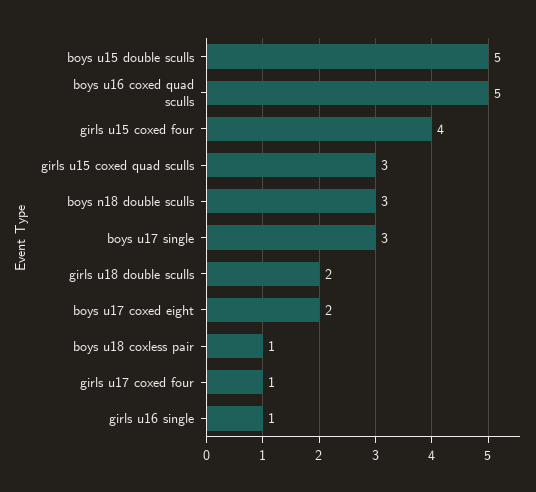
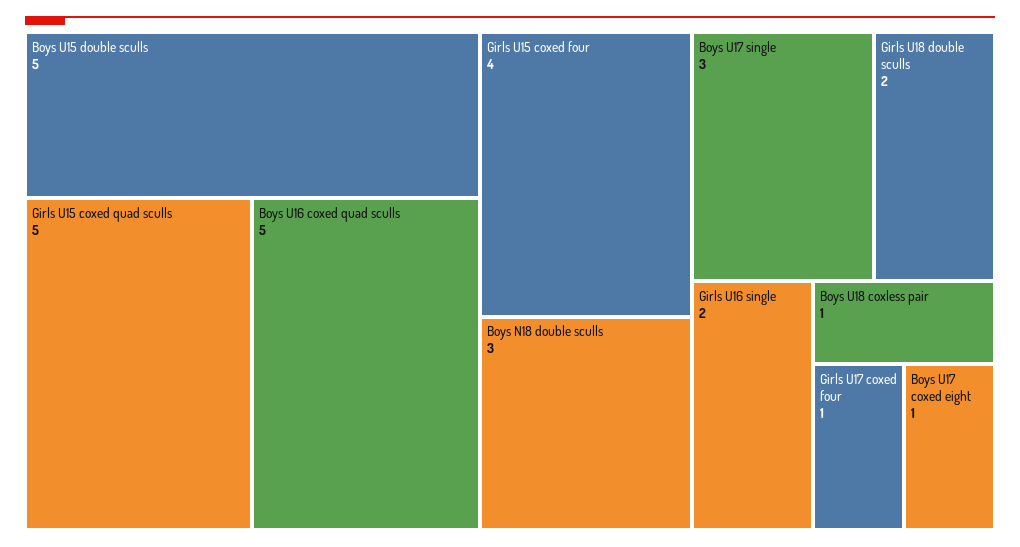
  {
    "boys u15 double sculls": 5,
    "boys u16 coxed quad sculls": 5,
    "girls u15 coxed four": 4,
-   "girls u15 coxed quad sculls": 3,
+   "girls u15 coxed quad sculls": 5,
    "boys n18 double sculls": 3,
    "boys u17 single": 3,
    "girls u18 double sculls": 2,
-   "boys u17 coxed eight": 2,
+   "boys u17 coxed eight": 1,
    "boys u18 coxless pair": 1,
    "girls u17 coxed four": 1,
-   "girls u16 single": 1
+   "girls u16 single": 2
  }

